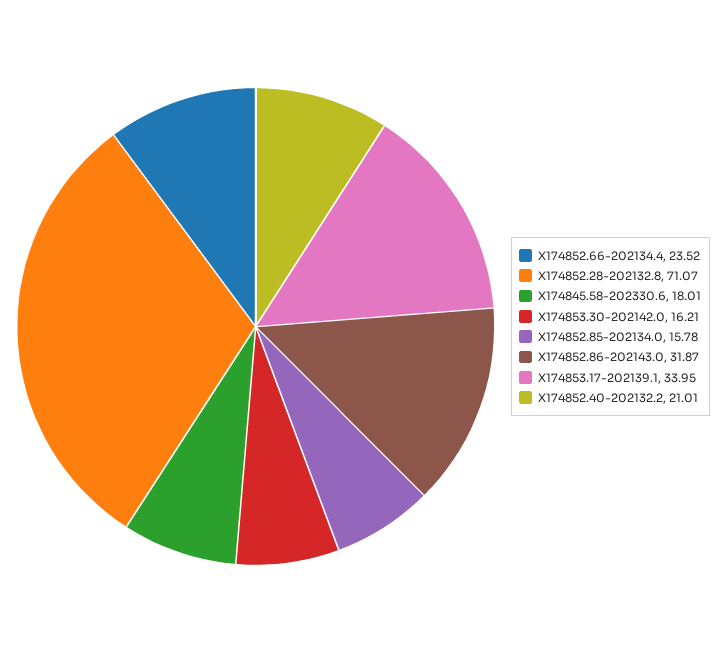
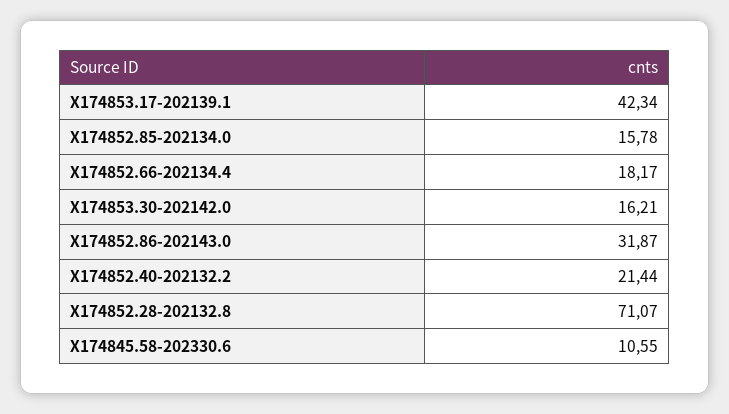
  {
-   "X174852.66-202134.4": 23.52,
+   "X174852.66-202134.4": 18.17,
    "X174852.28-202132.8": 71.07,
-   "X174845.58-202330.6": 18.01,
+   "X174845.58-202330.6": 10.55,
    "X174853.30-202142.0": 16.21,
    "X174852.85-202134.0": 15.78,
    "X174852.86-202143.0": 31.87,
-   "X174853.17-202139.1": 33.95,
+   "X174853.17-202139.1": 42.34,
-   "X174852.40-202132.2": 21.01
+   "X174852.40-202132.2": 21.44
  }

